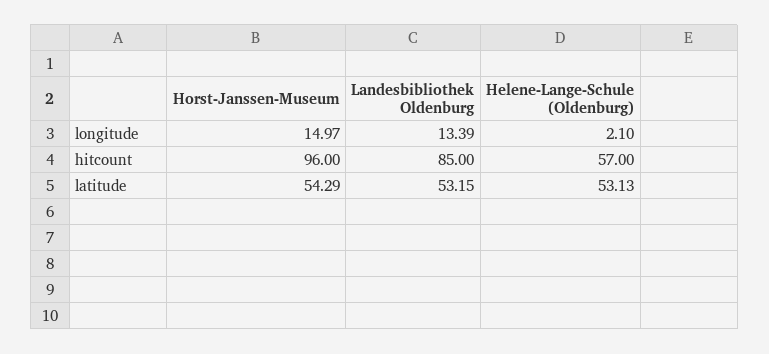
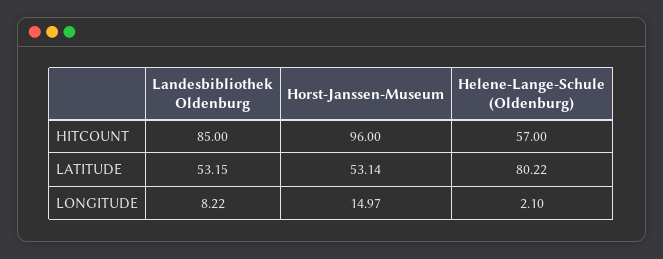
  {
    "Horst-Janssen-Museum": {
      "longitude": 14.97,
      "hitcount": 96,
-     "latitude": 54.29
+     "latitude": 53.14
    },
    "Landesbibliothek Oldenburg": {
-     "longitude": 13.39,
+     "longitude": 8.22,
      "hitcount": 85,
      "latitude": 53.15
    },
    "Helene-Lange-Schule (Oldenburg)": {
      "longitude": 2.1,
      "hitcount": 57,
-     "latitude": 53.13
+     "latitude": 80.22
    }
  }

